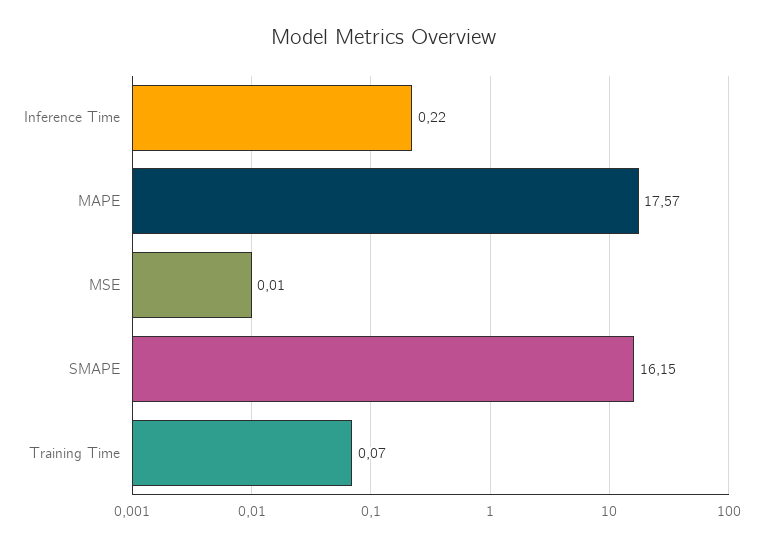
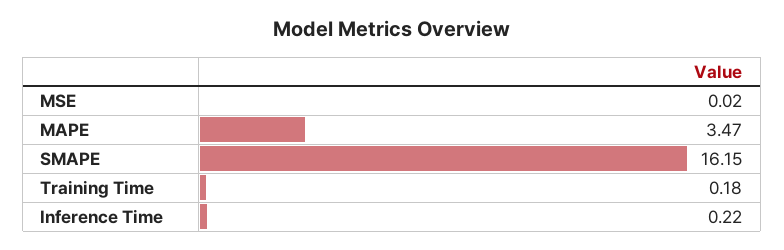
  {
    "Inference Time": 0.22,
-   "MAPE": 17.57,
+   "MAPE": 3.47,
-   "MSE": 0.01,
+   "MSE": 0.02,
    "SMAPE": 16.15,
-   "Training Time": 0.07
+   "Training Time": 0.18
  }

